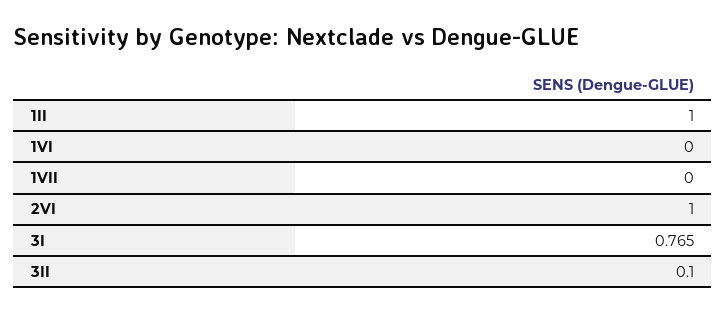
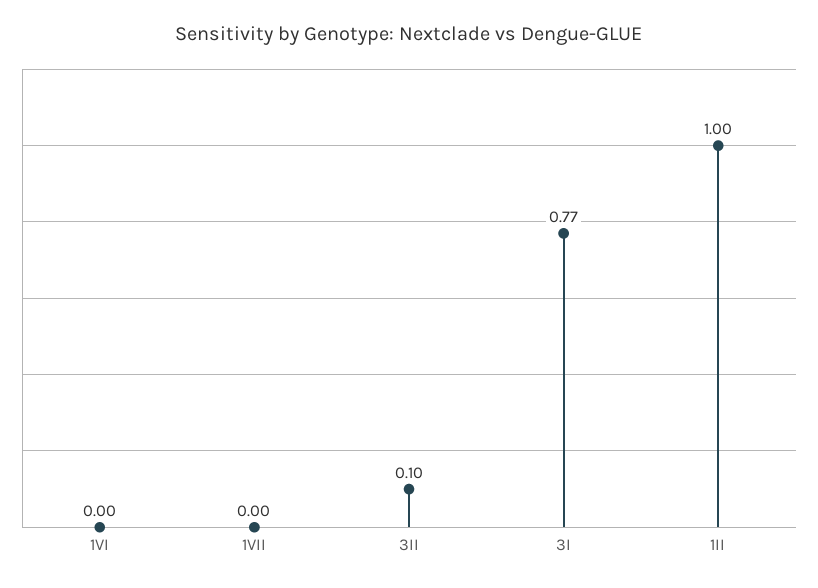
  {
    "1II": 1,
    "1VI": 0,
    "1VII": 0,
-   "2VI": 1,
    "3I": 0.765,
    "3II": 0.1
  }

